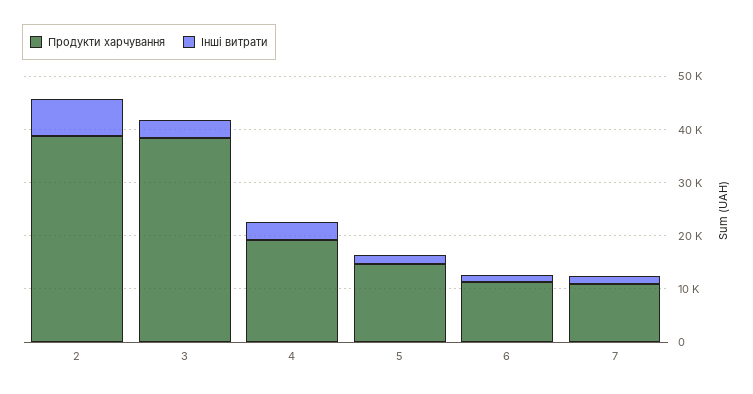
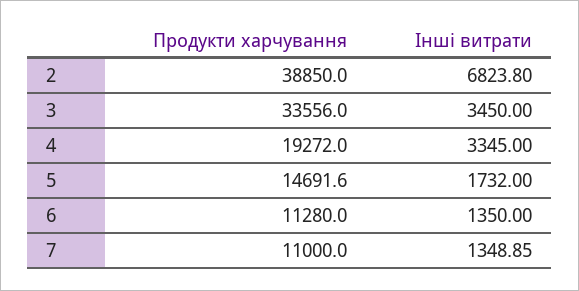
  {
    "Продукти харчування": {
      "2": 38850,
-     "3": 38000,
+     "3": 33556,
      "4": 19272,
      "5": 14691.6,
      "6": 11280,
      "7": 11000
    },
    "Інші витрати": {
      "2": 6823.8,
      "3": 3450,
      "4": 3345,
      "5": 1732,
      "6": 1350,
      "7": 1348.85
    }
  }

